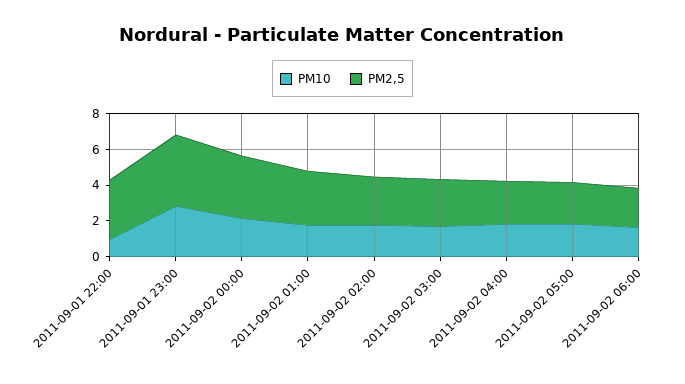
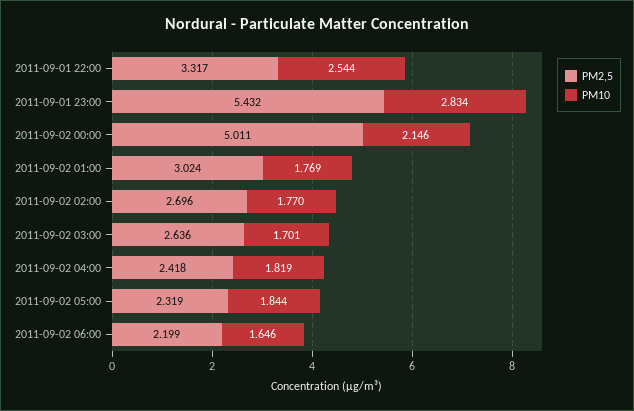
  {
    "PM10": {
-     "2011-09-01 22:00": 1,
+     "2011-09-01 22:00": 2.544,
      "2011-09-01 23:00": 2.834,
      "2011-09-02 00:00": 2.146,
      "2011-09-02 01:00": 1.769,
      "2011-09-02 02:00": 1.77,
      "2011-09-02 03:00": 1.701,
      "2011-09-02 04:00": 1.819,
      "2011-09-02 05:00": 1.844,
      "2011-09-02 06:00": 1.646
    },
    "PM2,5": {
      "2011-09-01 22:00": 3.317,
-     "2011-09-01 23:00": 4,
+     "2011-09-01 23:00": 5.432,
-     "2011-09-02 00:00": 3.5,
+     "2011-09-02 00:00": 5.011,
      "2011-09-02 01:00": 3.024,
      "2011-09-02 02:00": 2.696,
      "2011-09-02 03:00": 2.636,
      "2011-09-02 04:00": 2.418,
      "2011-09-02 05:00": 2.319,
      "2011-09-02 06:00": 2.199
    }
  }

